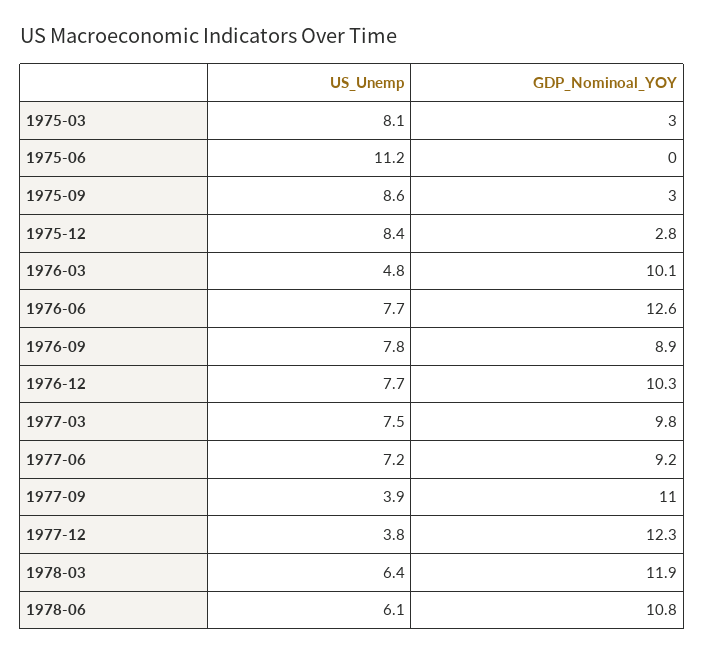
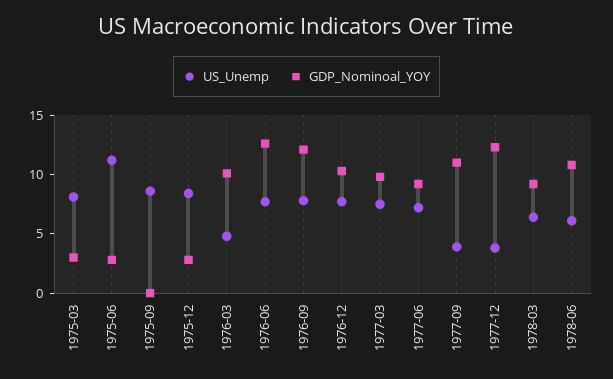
  {
    "US_Unemp": {
      "1975-03": 8.1,
      "1975-06": 11.2,
      "1975-09": 8.6,
      "1975-12": 8.4,
      "1976-03": 4.8,
      "1976-06": 7.7,
      "1976-09": 7.8,
      "1976-12": 7.7,
      "1977-03": 7.5,
      "1977-06": 7.2,
      "1977-09": 3.9,
      "1977-12": 3.8,
      "1978-03": 6.4,
      "1978-06": 6.1
    },
    "GDP_Nominoal_YOY": {
      "1975-03": 3,
-     "1975-06": 0,
+     "1975-06": 3,
-     "1975-09": 3,
+     "1975-09": 0,
      "1975-12": 2.8,
      "1976-03": 10.1,
      "1976-06": 12.6,
-     "1976-09": 8.9,
+     "1976-09": 12,
      "1976-12": 10.3,
      "1977-03": 9.8,
      "1977-06": 9.2,
      "1977-09": 11,
      "1977-12": 12.3,
-     "1978-03": 11.9,
+     "1978-03": 9,
      "1978-06": 10.8
    }
  }

